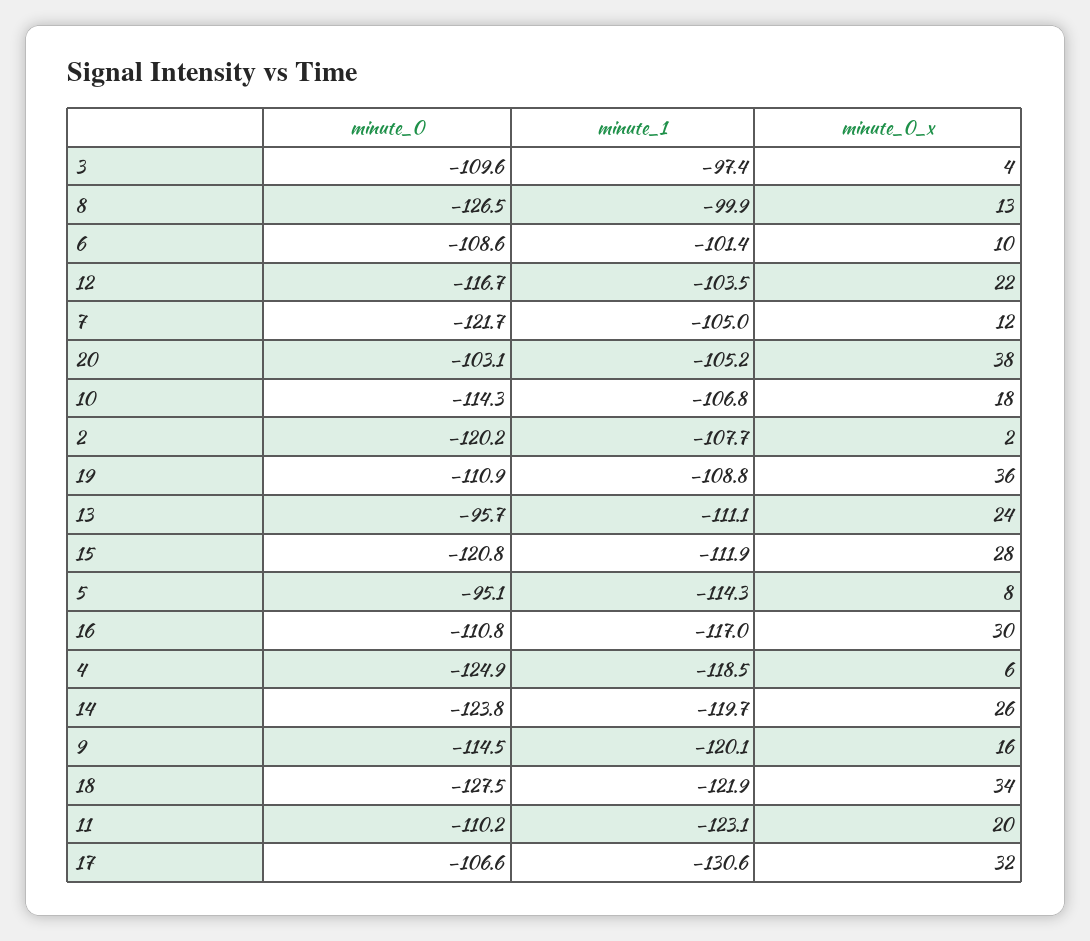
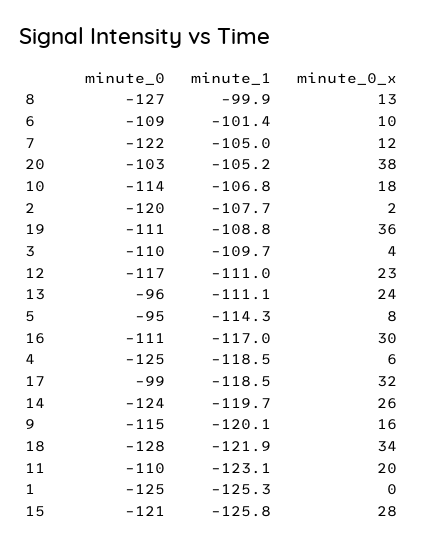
  {
    "minute_0": {
      "3": -109.6,
      "8": -126.5,
      "6": -108.6,
      "12": -116.7,
      "7": -121.7,
      "20": -103.1,
      "10": -114.3,
      "2": -120.2,
      "19": -110.9,
      "13": -95.7,
      "15": -120.8,
      "5": -95.1,
      "16": -110.8,
      "4": -124.9,
      "14": -123.8,
      "9": -114.5,
      "18": -127.5,
      "11": -110.2,
-     "17": -106.6
+     "17": -99,
+     "1": -125
    },
    "minute_1": {
-     "3": -97.4,
+     "3": -109.7,
      "8": -99.9,
      "6": -101.4,
-     "12": -103.5,
+     "12": -111,
      "7": -105,
      "20": -105.2,
      "10": -106.8,
      "2": -107.7,
      "19": -108.8,
      "13": -111.1,
-     "15": -111.9,
+     "15": -125.8,
      "5": -114.3,
      "16": -117,
      "4": -118.5,
      "14": -119.7,
      "9": -120.1,
      "18": -121.9,
      "11": -123.1,
-     "17": -130.6
+     "17": -118.5,
+     "1": -125.3
    },
    "minute_0_x": {
      "3": 4,
      "8": 13,
      "6": 10,
-     "12": 22,
+     "12": 23,
      "7": 12,
      "20": 38,
      "10": 18,
      "2": 2,
      "19": 36,
      "13": 24,
      "15": 28,
      "5": 8,
      "16": 30,
      "4": 6,
      "14": 26,
      "9": 16,
      "18": 34,
      "11": 20,
-     "17": 32
+     "17": 32,
+     "1": 0
    }
  }

